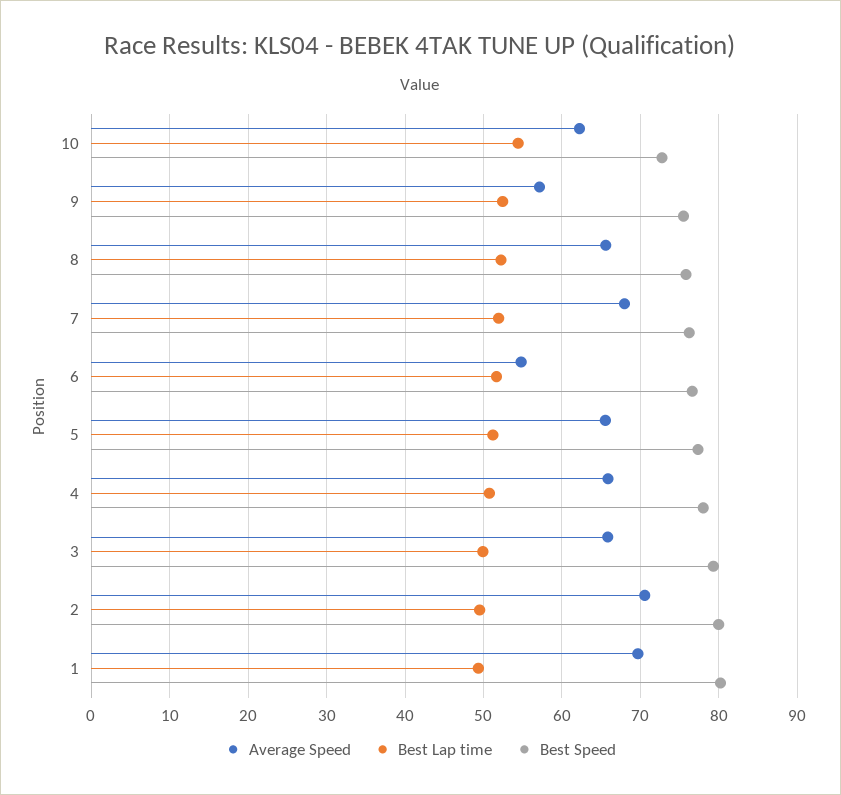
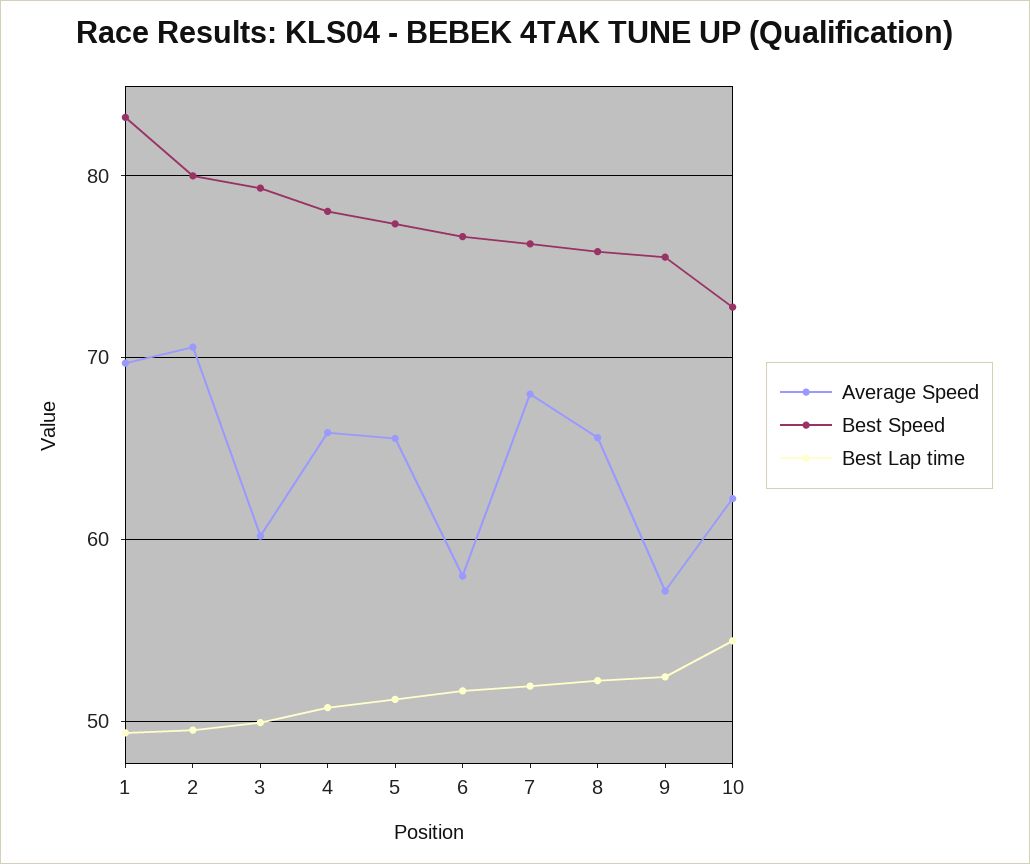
  {
    "Average Speed": {
      "10": 62,
      "9": 57,
      "8": 66,
      "7": 68,
-     "6": 55,
+     "6": 58,
      "5": 66,
      "4": 66,
-     "3": 66,
+     "3": 60,
      "2": 71,
      "1": 70
    },
    "Best Lap time": {
      "10": 54,
      "9": 52,
      "8": 52,
      "7": 52,
      "6": 52,
      "5": 51,
      "4": 51,
      "3": 50,
      "2": 50,
      "1": 49
    },
    "Best Speed": {
      "10": 73,
      "9": 76,
      "8": 76,
      "7": 76,
      "6": 77,
      "5": 77,
      "4": 78,
      "3": 79,
      "2": 80,
-     "1": 80
+     "1": 83
    }
  }

